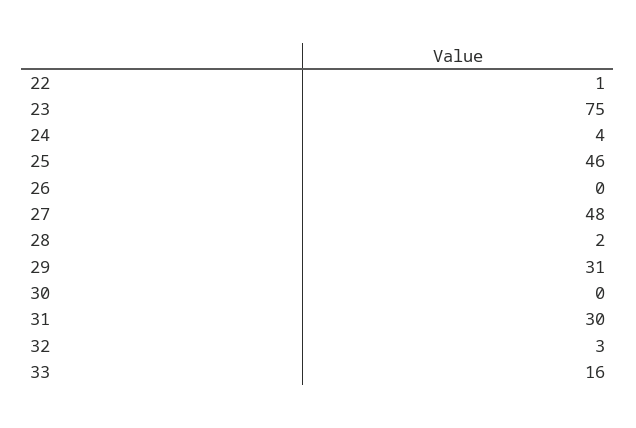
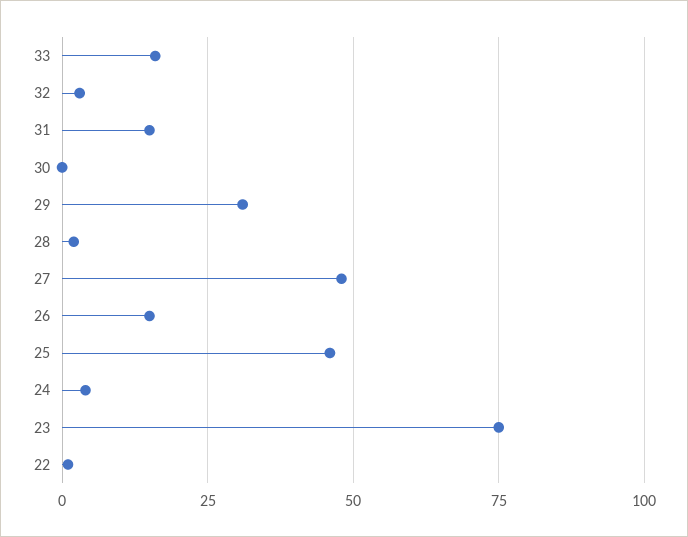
  {
    "22": 1,
    "23": 75,
    "24": 4,
    "25": 46,
-   "26": 0,
+   "26": 15,
    "27": 48,
    "28": 2,
    "29": 31,
    "30": 0,
-   "31": 30,
+   "31": 15,
    "32": 3,
    "33": 16
  }

